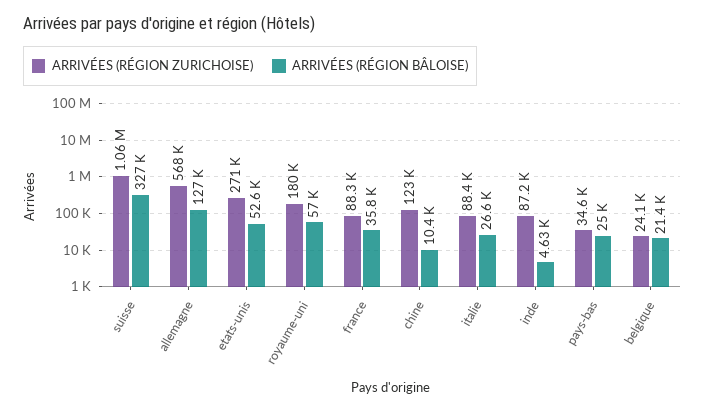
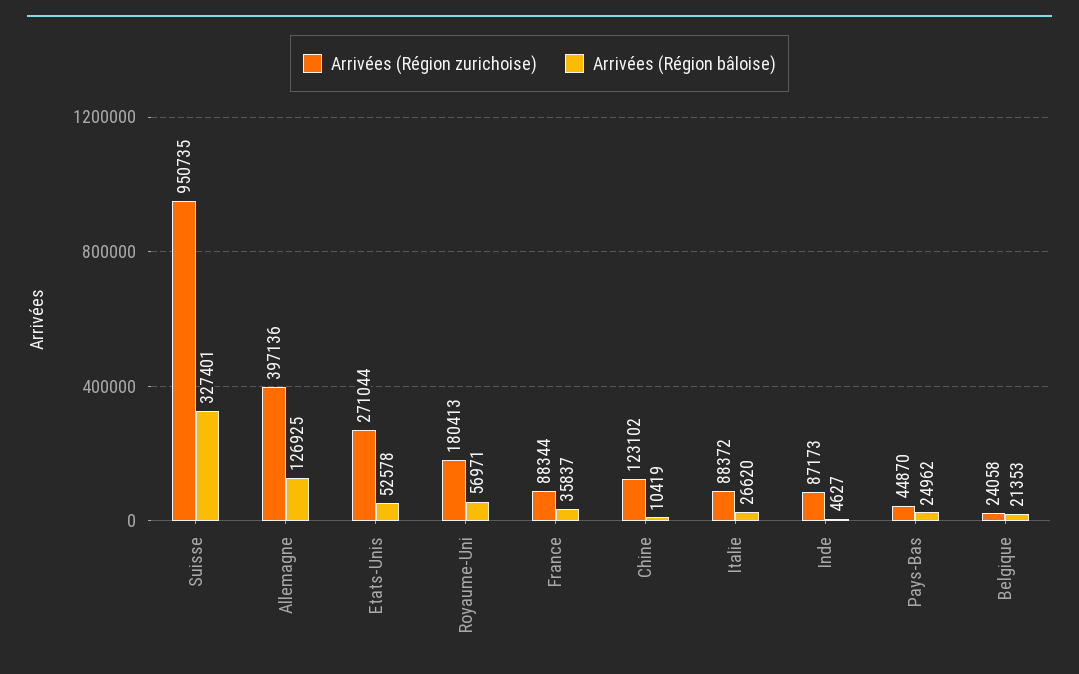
  {
    "ARRIVÉES (RÉGION ZURICHOISE)": {
-     "suisse": 1060000,
+     "suisse": 950735,
-     "allemagne": 568000,
+     "allemagne": 397136,
      "etats-unis": 271044,
      "royaume-uni": 180413,
      "france": 88344,
      "chine": 123102,
      "italie": 88372,
      "inde": 87173,
-     "pays-bas": 34600,
+     "pays-bas": 44870,
      "belgique": 24058
    },
    "ARRIVÉES (RÉGION BÂLOISE)": {
      "suisse": 327401,
      "allemagne": 126925,
      "etats-unis": 52578,
      "royaume-uni": 56971,
      "france": 35837,
      "chine": 10419,
      "italie": 26620,
      "inde": 4627,
      "pays-bas": 24962,
      "belgique": 21353
    }
  }

